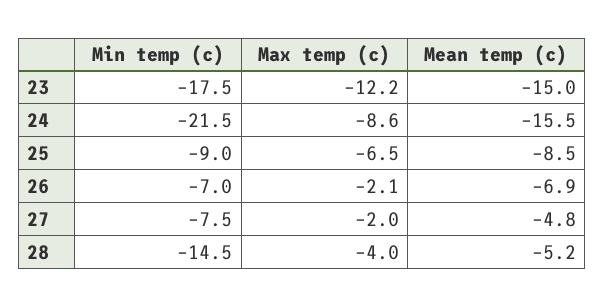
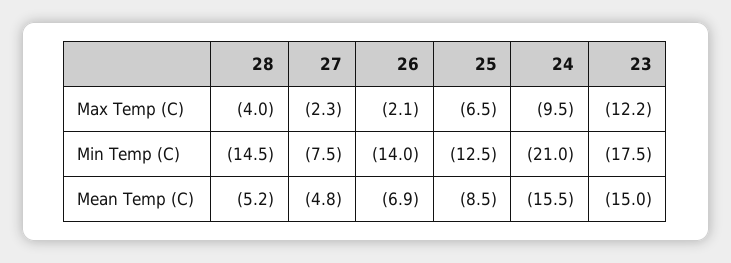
  {
    "Min temp (c)": {
      "23": -17.5,
-     "24": -21.5,
+     "24": -21,
-     "25": -9,
+     "25": -12.5,
-     "26": -7,
+     "26": -14,
      "27": -7.5,
      "28": -14.5
    },
    "Max temp (c)": {
      "23": -12.2,
-     "24": -8.6,
+     "24": -9.5,
      "25": -6.5,
      "26": -2.1,
-     "27": -2,
+     "27": -2.3,
      "28": -4
    },
    "Mean temp (c)": {
      "23": -15,
      "24": -15.5,
      "25": -8.5,
      "26": -6.9,
      "27": -4.8,
      "28": -5.2
    }
  }

